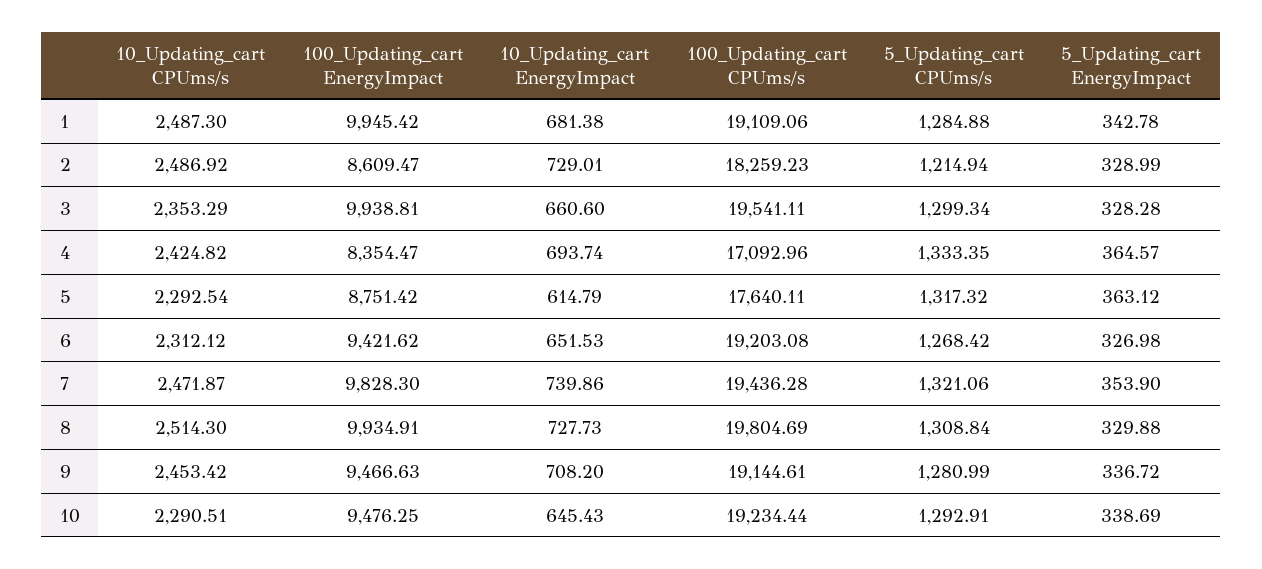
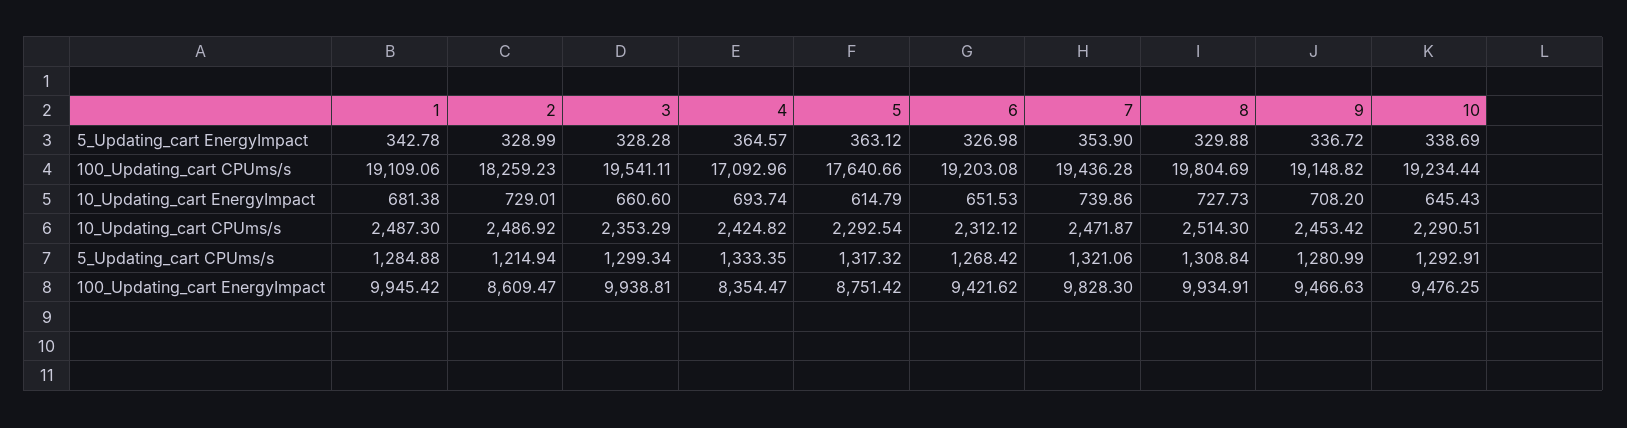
  {
    "10_Updating_cart CPUms/s": {
      "1": 2487.3,
      "2": 2486.92,
      "3": 2353.29,
      "4": 2424.82,
      "5": 2292.54,
      "6": 2312.12,
      "7": 2471.87,
      "8": 2514.3,
      "9": 2453.42,
      "10": 2290.51
    },
    "100_Updating_cart EnergyImpact": {
      "1": 9945.42,
      "2": 8609.47,
      "3": 9938.81,
      "4": 8354.47,
      "5": 8751.42,
      "6": 9421.62,
      "7": 9828.3,
      "8": 9934.91,
      "9": 9466.63,
      "10": 9476.25
    },
    "10_Updating_cart EnergyImpact": {
      "1": 681.38,
      "2": 729.01,
      "3": 660.6,
      "4": 693.74,
      "5": 614.79,
      "6": 651.53,
      "7": 739.86,
      "8": 727.73,
      "9": 708.2,
      "10": 645.43
    },
    "100_Updating_cart CPUms/s": {
      "1": 19109.06,
      "2": 18259.23,
      "3": 19541.11,
      "4": 17092.96,
-     "5": 17640.11,
+     "5": 17640.66,
      "6": 19203.08,
      "7": 19436.28,
      "8": 19804.69,
-     "9": 19144.61,
+     "9": 19148.82,
      "10": 19234.44
    },
    "5_Updating_cart CPUms/s": {
      "1": 1284.88,
      "2": 1214.94,
      "3": 1299.34,
      "4": 1333.35,
      "5": 1317.32,
      "6": 1268.42,
      "7": 1321.06,
      "8": 1308.84,
      "9": 1280.99,
      "10": 1292.91
    },
    "5_Updating_cart EnergyImpact": {
      "1": 342.78,
      "2": 328.99,
      "3": 328.28,
      "4": 364.57,
      "5": 363.12,
      "6": 326.98,
      "7": 353.9,
      "8": 329.88,
      "9": 336.72,
      "10": 338.69
    }
  }

